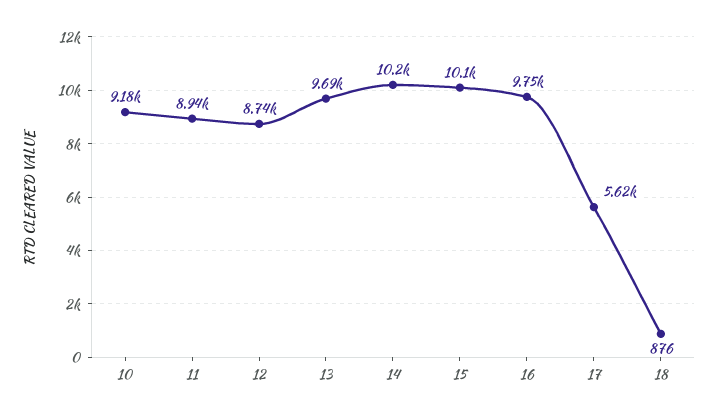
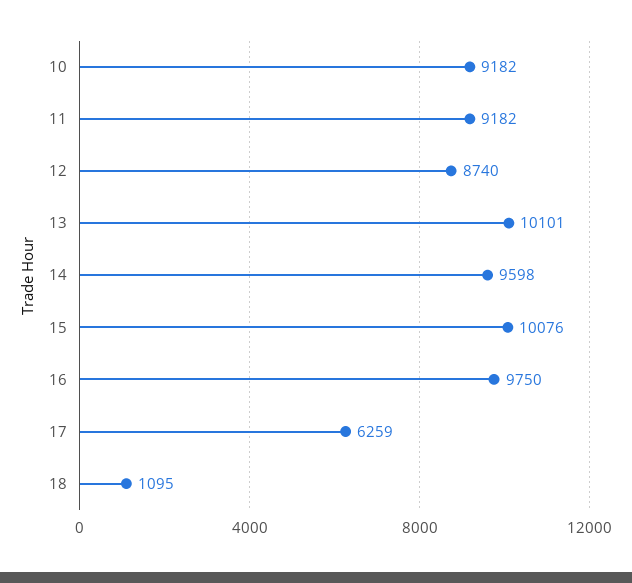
  {
    "10": 9182,
-   "11": 8940,
+   "11": 9182,
    "12": 8740,
-   "13": 9690,
+   "13": 10101,
-   "14": 10200,
+   "14": 9598,
    "15": 10076,
    "16": 9750,
-   "17": 5620,
+   "17": 6259,
-   "18": 876
+   "18": 1095
  }

